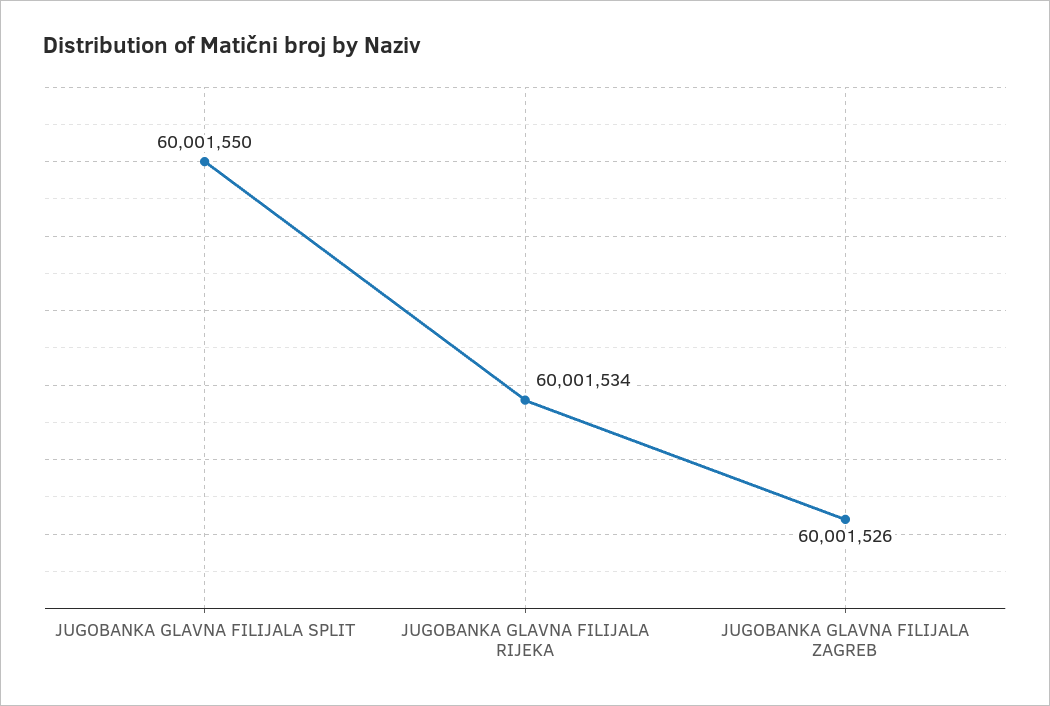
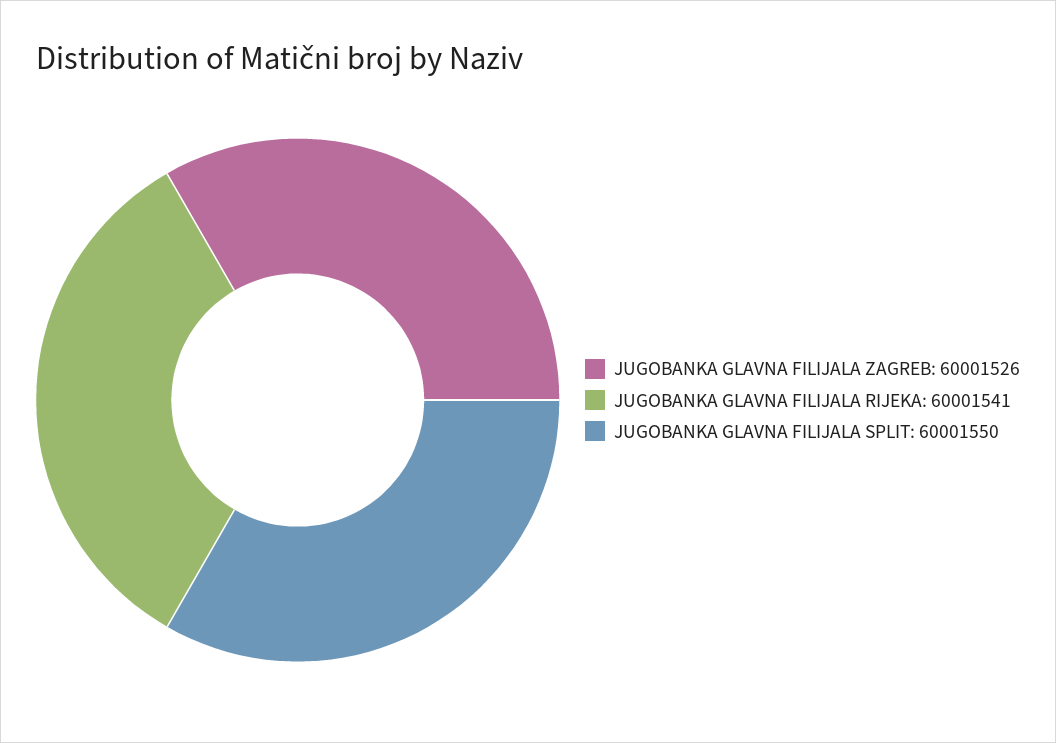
  {
    "JUGOBANKA GLAVNA FILIJALA SPLIT": 60001550,
-   "JUGOBANKA GLAVNA FILIJALA RIJEKA": 60001534,
+   "JUGOBANKA GLAVNA FILIJALA RIJEKA": 60001541,
    "JUGOBANKA GLAVNA FILIJALA ZAGREB": 60001526
  }

